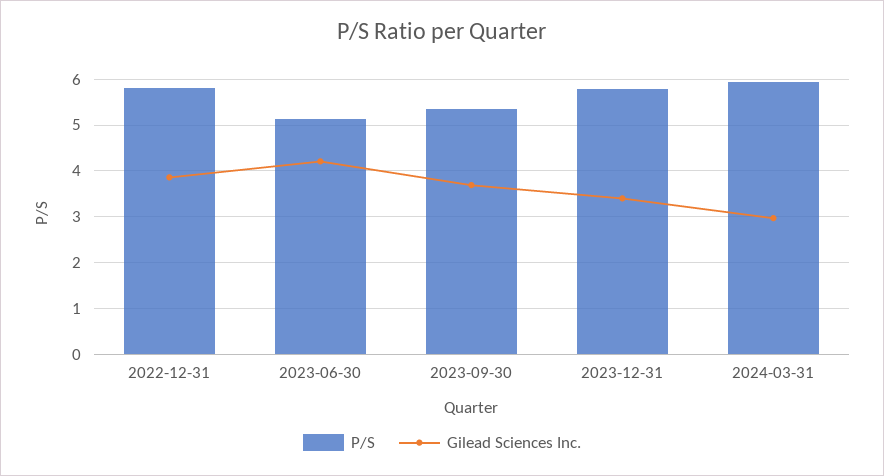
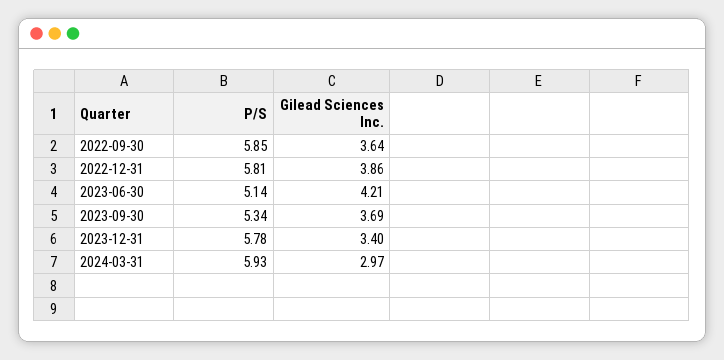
  {
    "P/S": {
      "2022-12-31": 5.81,
      "2023-06-30": 5.14,
      "2023-09-30": 5.34,
      "2023-12-31": 5.78,
-     "2024-03-31": 5.93
+     "2024-03-31": 5.93,
+     "2022-09-30": 5.85
    },
    "Gilead Sciences Inc.": {
      "2022-12-31": 3.86,
      "2023-06-30": 4.21,
      "2023-09-30": 3.69,
      "2023-12-31": 3.4,
-     "2024-03-31": 2.97
+     "2024-03-31": 2.97,
+     "2022-09-30": 3.64
    }
  }

